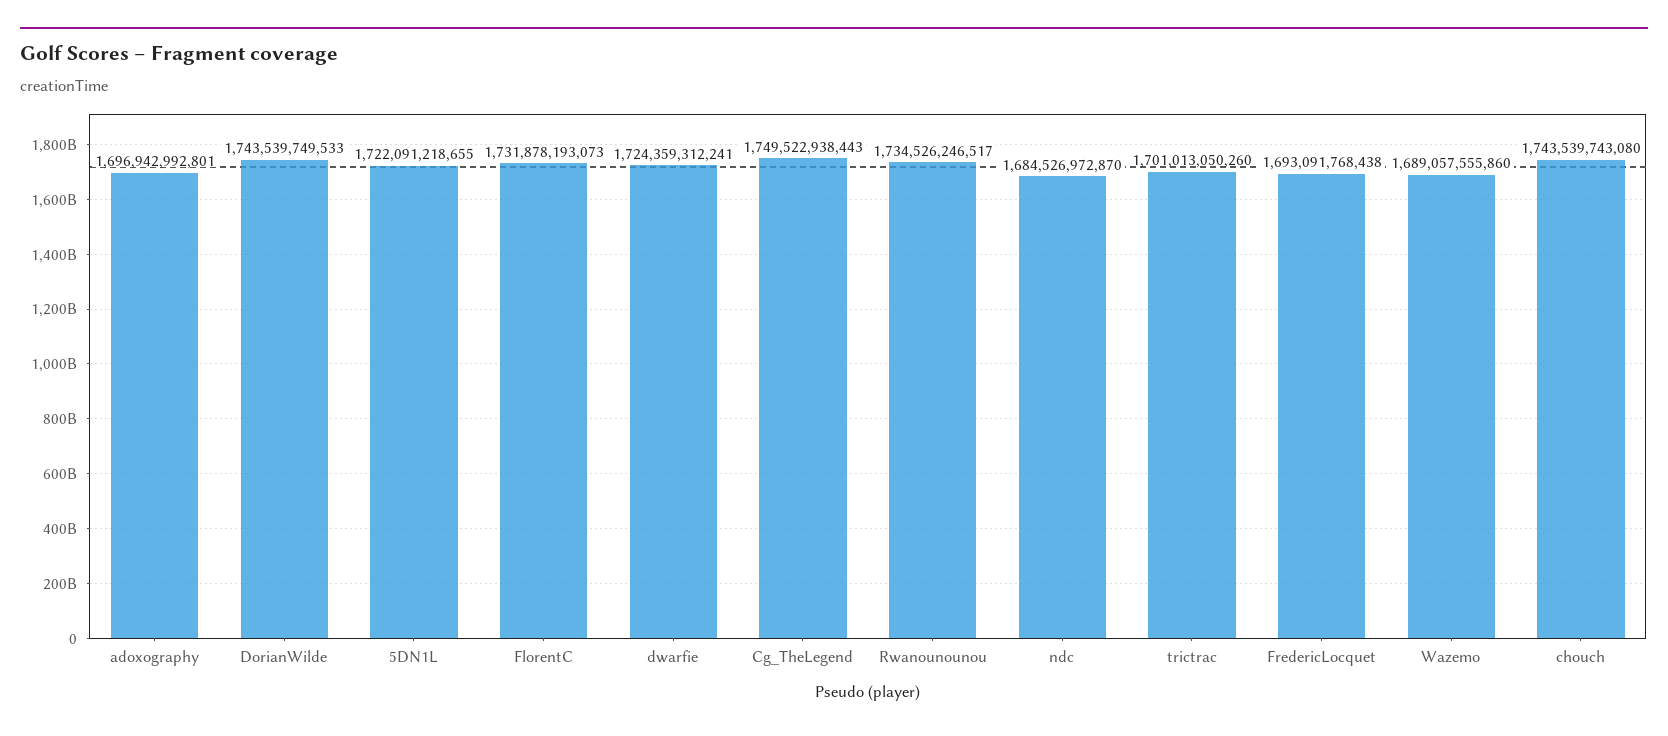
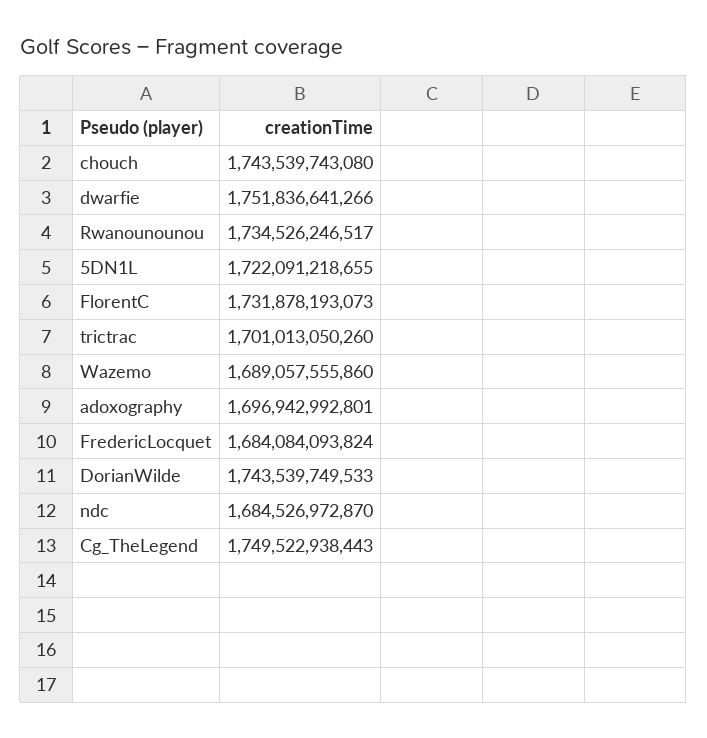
  {
    "adoxography": 1696942992801,
    "DorianWilde": 1743539749533,
    "5DN1L": 1722091218655,
    "FlorentC": 1731878193073,
-   "dwarfie": 1724359312241,
+   "dwarfie": 1751836641266,
    "Cg_TheLegend": 1749522938443,
    "Rwanounounou": 1734526246517,
    "ndc": 1684526972870,
    "trictrac": 1701013050260,
-   "FredericLocquet": 1693091768438,
+   "FredericLocquet": 1684084093824,
    "Wazemo": 1689057555860,
    "chouch": 1743539743080
  }

